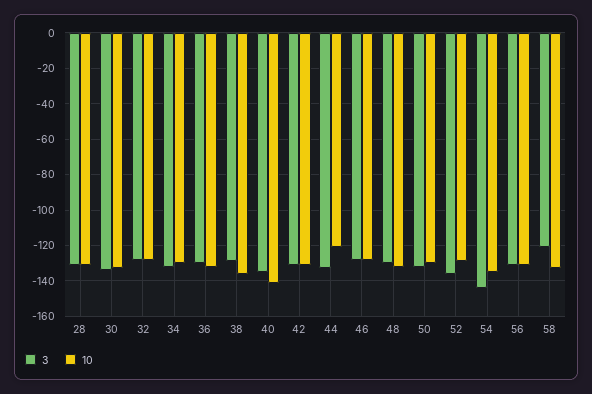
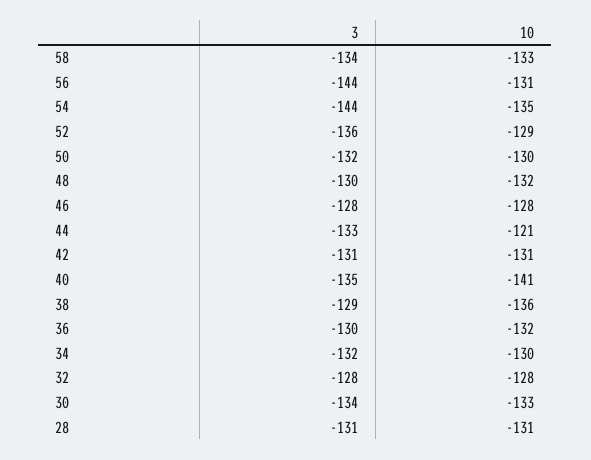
  {
    "3": {
      "28": -131,
      "30": -134,
      "32": -128,
      "34": -132,
      "36": -130,
      "38": -129,
      "40": -135,
      "42": -131,
      "44": -133,
      "46": -128,
      "48": -130,
      "50": -132,
      "52": -136,
      "54": -144,
-     "56": -130,
+     "56": -144,
-     "58": -120
+     "58": -134
    },
    "10": {
      "28": -131,
      "30": -133,
      "32": -128,
      "34": -130,
      "36": -132,
      "38": -136,
      "40": -141,
      "42": -131,
      "44": -121,
      "46": -128,
      "48": -132,
      "50": -130,
      "52": -129,
      "54": -135,
      "56": -131,
      "58": -133
    }
  }

